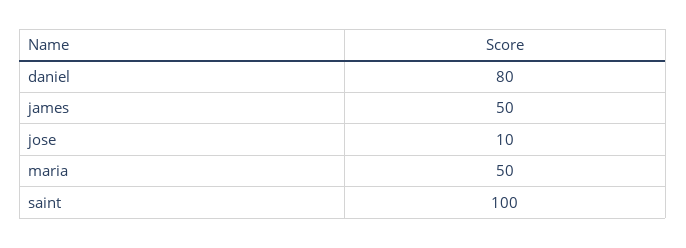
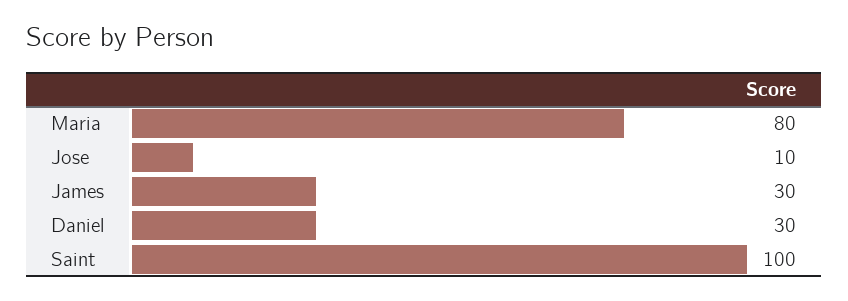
  {
-   "daniel": 80,
+   "daniel": 30,
-   "james": 50,
+   "james": 30,
    "jose": 10,
-   "maria": 50,
+   "maria": 80,
    "saint": 100
  }

